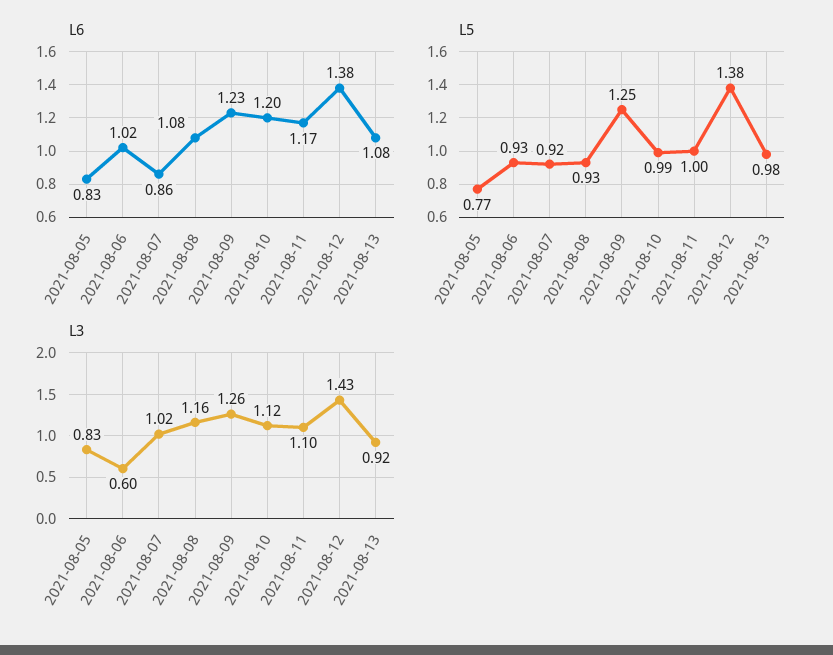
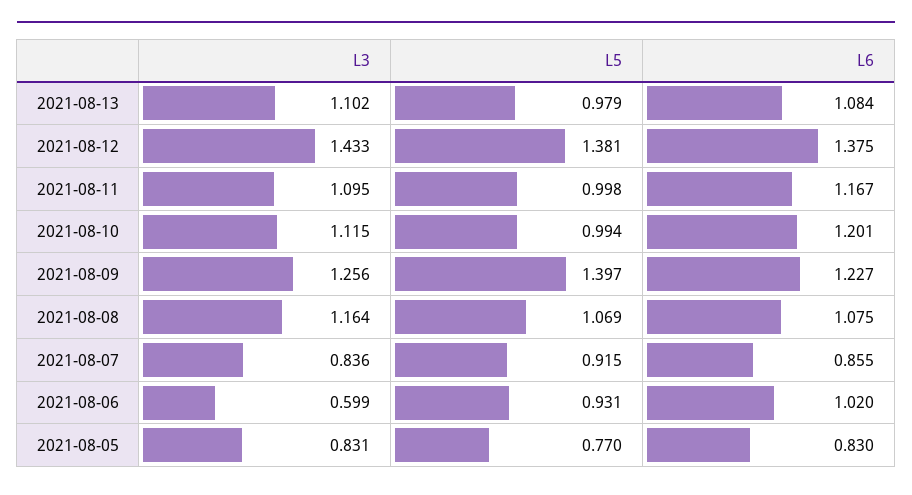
  {
    "L6": {
      "2021-08-05": 0.83,
      "2021-08-06": 1.02,
      "2021-08-07": 0.855,
      "2021-08-08": 1.075,
      "2021-08-09": 1.227,
      "2021-08-10": 1.201,
      "2021-08-11": 1.167,
      "2021-08-12": 1.375,
      "2021-08-13": 1.084
    },
    "L5": {
      "2021-08-05": 0.77,
      "2021-08-06": 0.931,
      "2021-08-07": 0.915,
-     "2021-08-08": 0.93,
+     "2021-08-08": 1.069,
-     "2021-08-09": 1.25,
+     "2021-08-09": 1.397,
      "2021-08-10": 0.994,
      "2021-08-11": 0.998,
      "2021-08-12": 1.381,
      "2021-08-13": 0.979
    },
    "L3": {
      "2021-08-05": 0.831,
      "2021-08-06": 0.599,
-     "2021-08-07": 1.02,
+     "2021-08-07": 0.836,
      "2021-08-08": 1.164,
      "2021-08-09": 1.256,
      "2021-08-10": 1.115,
      "2021-08-11": 1.095,
      "2021-08-12": 1.433,
-     "2021-08-13": 0.92
+     "2021-08-13": 1.102
    }
  }

